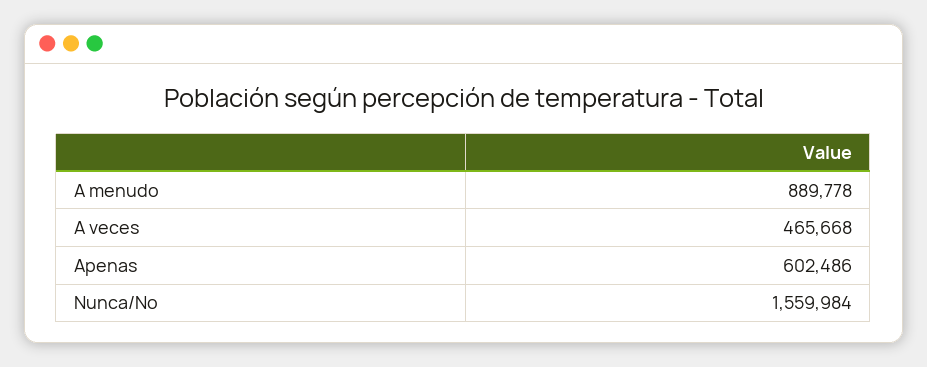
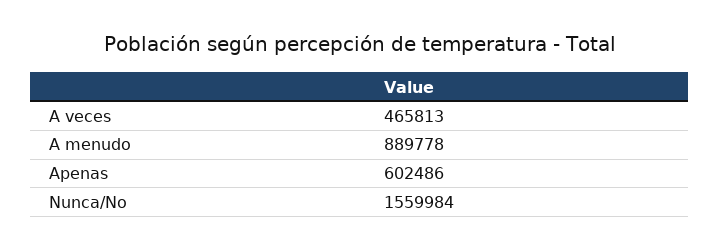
  {
    "A menudo": 889778,
-   "A veces": 465668,
+   "A veces": 465813,
    "Apenas": 602486,
    "Nunca/No": 1559984
  }

